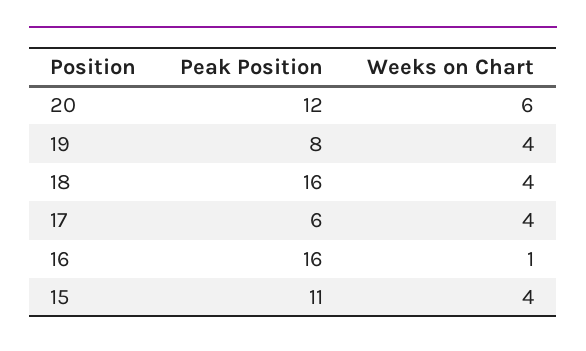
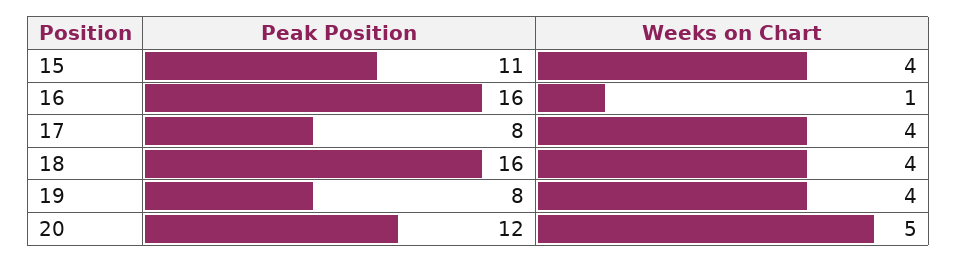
  {
    "Peak Position": {
      "20": 12,
      "19": 8,
      "18": 16,
-     "17": 6,
+     "17": 8,
      "16": 16,
      "15": 11
    },
    "Weeks on Chart": {
-     "20": 6,
+     "20": 5,
      "19": 4,
      "18": 4,
      "17": 4,
      "16": 1,
      "15": 4
    }
  }

